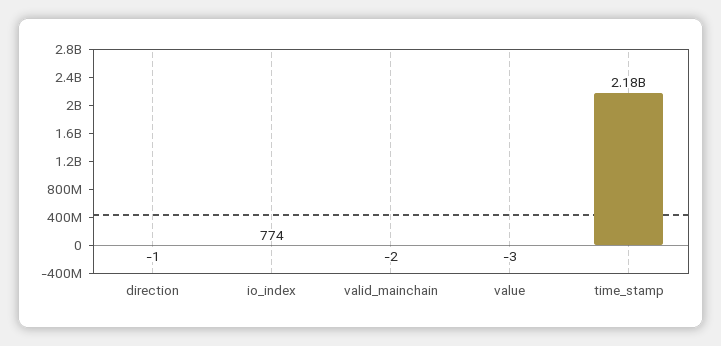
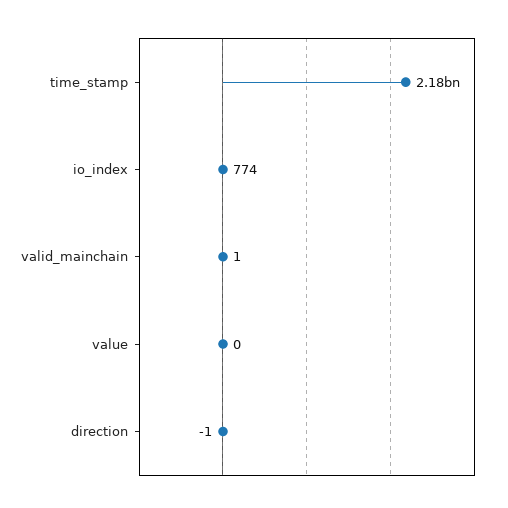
  {
    "direction": -1,
    "io_index": 774,
-   "valid_mainchain": -2,
+   "valid_mainchain": 1,
-   "value": -3,
+   "value": 0,
    "time_stamp": 2180000000
  }

